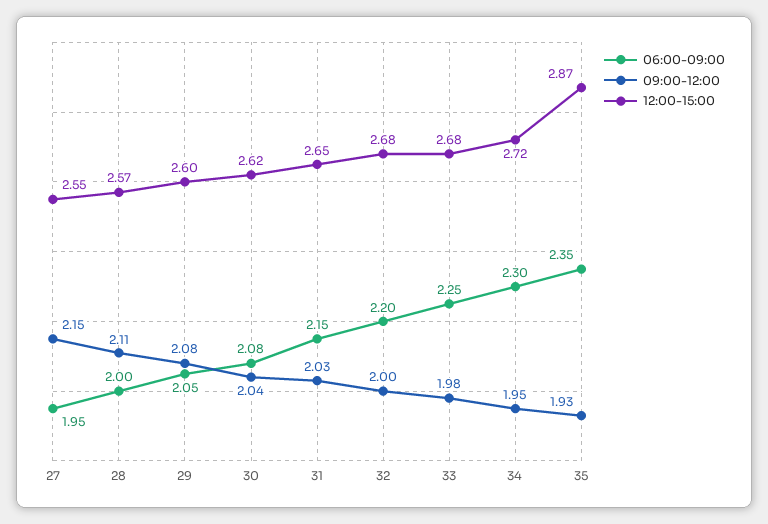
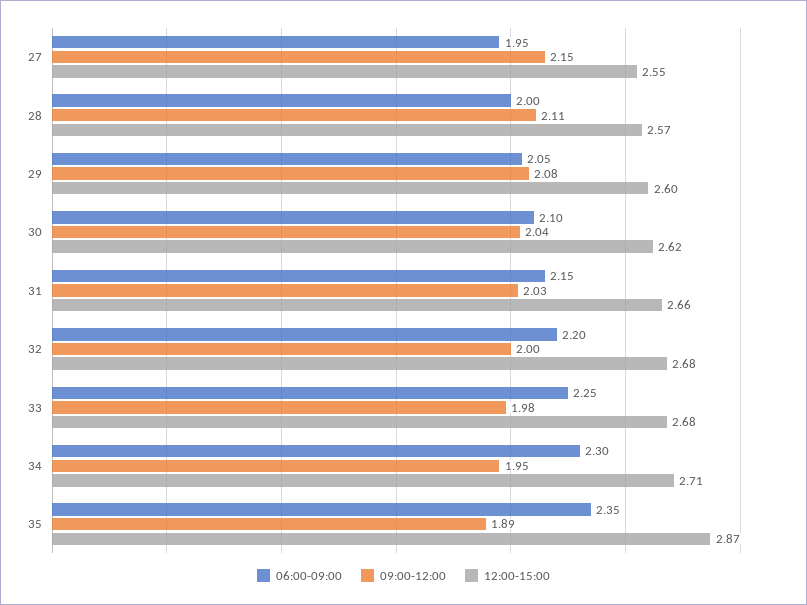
  {
    "06:00-09:00": {
      "27": 1.95,
      "28": 2,
      "29": 2.05,
-     "30": 2.08,
+     "30": 2.1,
      "31": 2.15,
      "32": 2.2,
      "33": 2.25,
      "34": 2.3,
      "35": 2.35
    },
    "09:00-12:00": {
      "27": 2.15,
      "28": 2.11,
      "29": 2.08,
      "30": 2.04,
      "31": 2.03,
      "32": 2,
      "33": 1.98,
      "34": 1.95,
-     "35": 1.93
+     "35": 1.89
    },
    "12:00-15:00": {
      "27": 2.55,
      "28": 2.57,
      "29": 2.6,
      "30": 2.62,
-     "31": 2.65,
+     "31": 2.66,
      "32": 2.68,
      "33": 2.68,
-     "34": 2.72,
+     "34": 2.71,
      "35": 2.87
    }
  }

